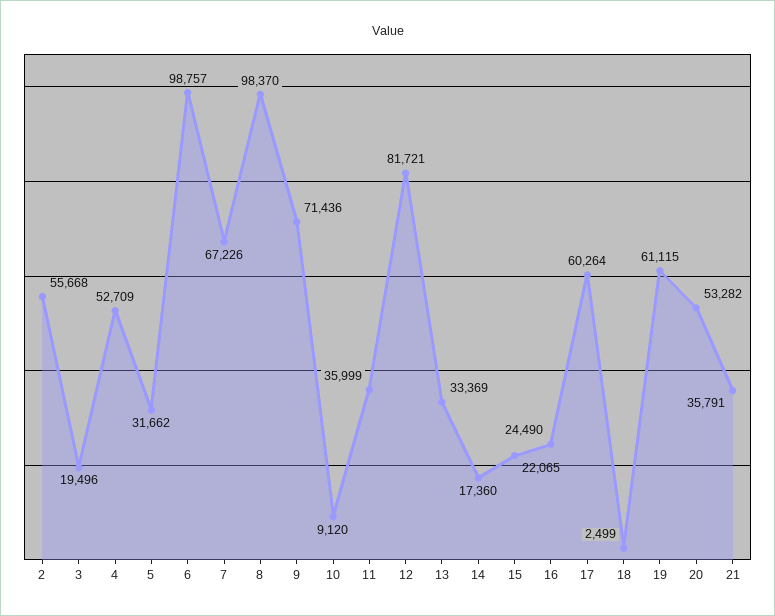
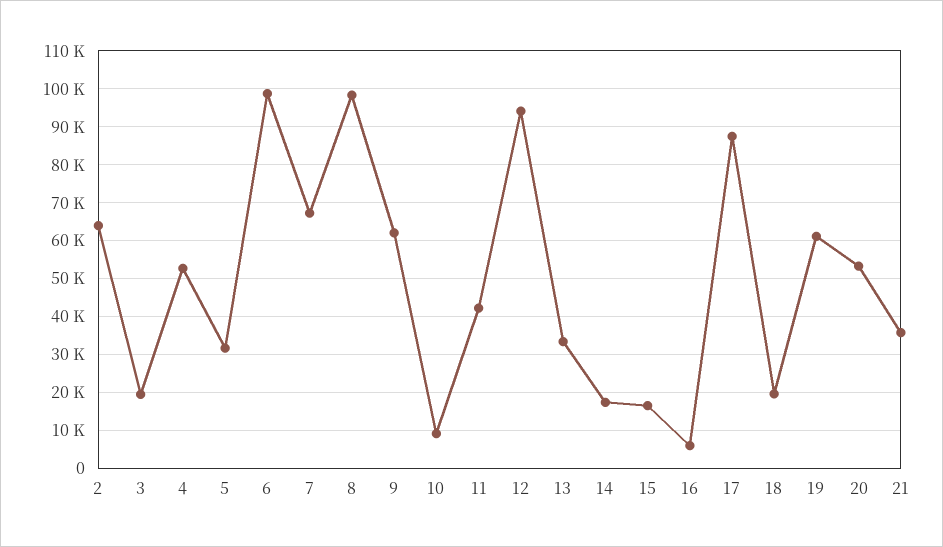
  {
-   "2": 55668,
+   "2": 64000,
    "3": 19496,
    "4": 52709,
    "5": 31662,
    "6": 98757,
    "7": 67226,
    "8": 98370,
-   "9": 71436,
+   "9": 62000,
    "10": 9120,
-   "11": 35999,
+   "11": 42000,
-   "12": 81721,
+   "12": 94000,
    "13": 33369,
    "14": 17360,
-   "15": 22065,
+   "15": 16000,
-   "16": 24490,
+   "16": 6000,
-   "17": 60264,
+   "17": 88000,
-   "18": 2499,
+   "18": 20000,
    "19": 61115,
    "20": 53282,
    "21": 35791
  }

